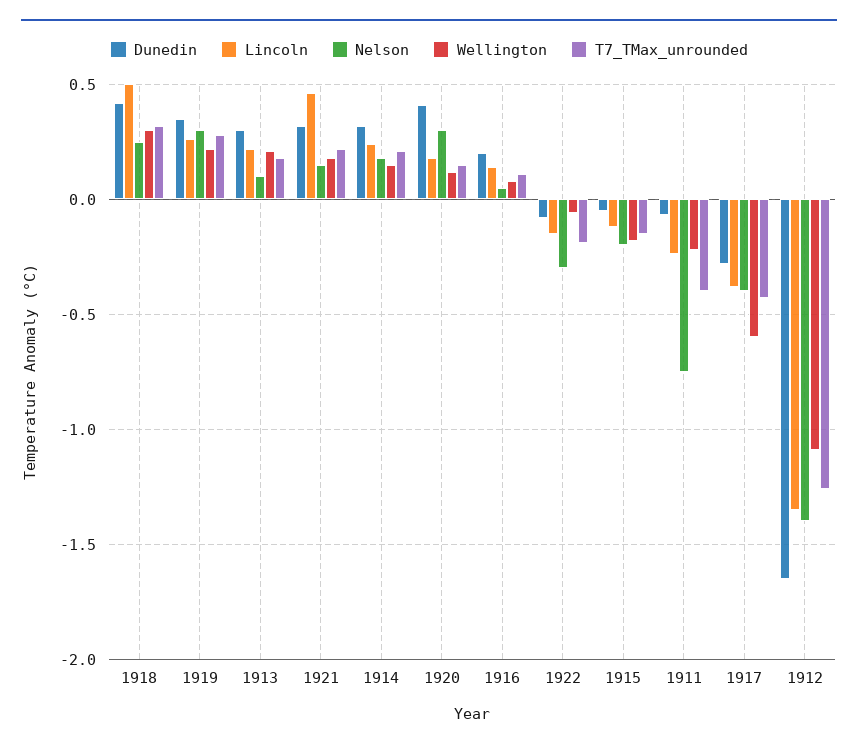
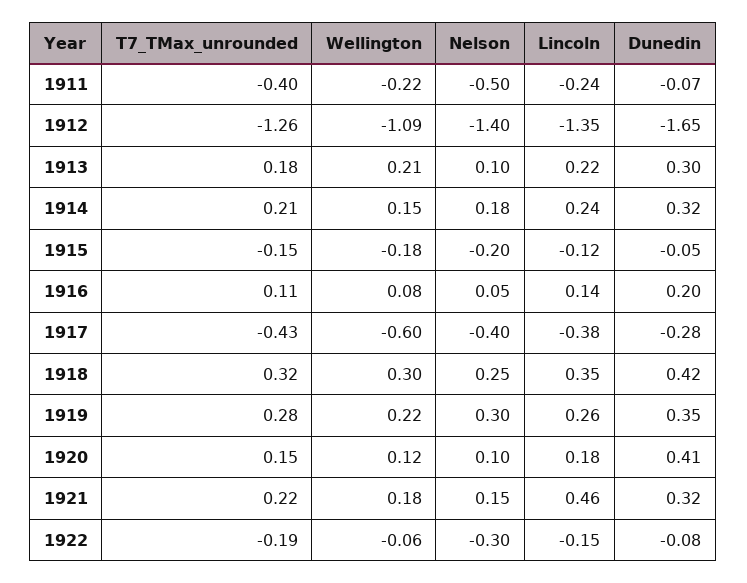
  {
    "Dunedin": {
      "1918": 0.42,
      "1919": 0.35,
      "1913": 0.3,
      "1921": 0.32,
      "1914": 0.32,
      "1920": 0.41,
      "1916": 0.2,
      "1922": -0.08,
      "1915": -0.05,
      "1911": -0.07,
      "1917": -0.28,
      "1912": -1.65
    },
    "Lincoln": {
-     "1918": 0.5,
+     "1918": 0.35,
      "1919": 0.26,
      "1913": 0.22,
      "1921": 0.46,
      "1914": 0.24,
      "1920": 0.18,
      "1916": 0.14,
      "1922": -0.15,
      "1915": -0.12,
      "1911": -0.24,
      "1917": -0.38,
      "1912": -1.35
    },
    "Nelson": {
      "1918": 0.25,
      "1919": 0.3,
      "1913": 0.1,
      "1921": 0.15,
      "1914": 0.18,
-     "1920": 0.3,
+     "1920": 0.1,
      "1916": 0.05,
      "1922": -0.3,
      "1915": -0.2,
-     "1911": -0.75,
+     "1911": -0.5,
      "1917": -0.4,
      "1912": -1.4
    },
    "Wellington": {
      "1918": 0.3,
      "1919": 0.22,
      "1913": 0.21,
      "1921": 0.18,
      "1914": 0.15,
      "1920": 0.12,
      "1916": 0.08,
      "1922": -0.06,
      "1915": -0.18,
      "1911": -0.22,
      "1917": -0.6,
      "1912": -1.09
    },
    "T7_TMax_unrounded": {
      "1918": 0.32,
      "1919": 0.28,
      "1913": 0.18,
      "1921": 0.22,
      "1914": 0.21,
      "1920": 0.15,
      "1916": 0.11,
      "1922": -0.19,
      "1915": -0.15,
      "1911": -0.4,
      "1917": -0.43,
      "1912": -1.26
    }
  }

